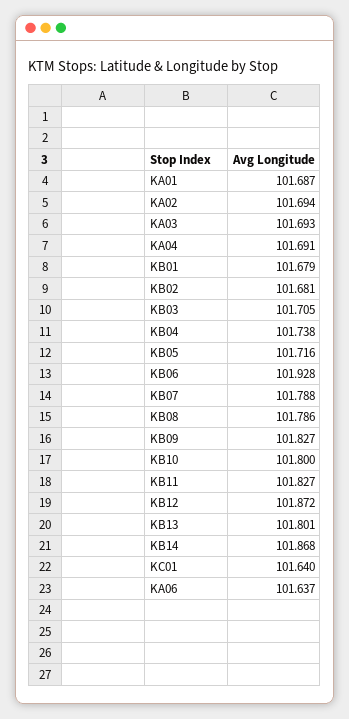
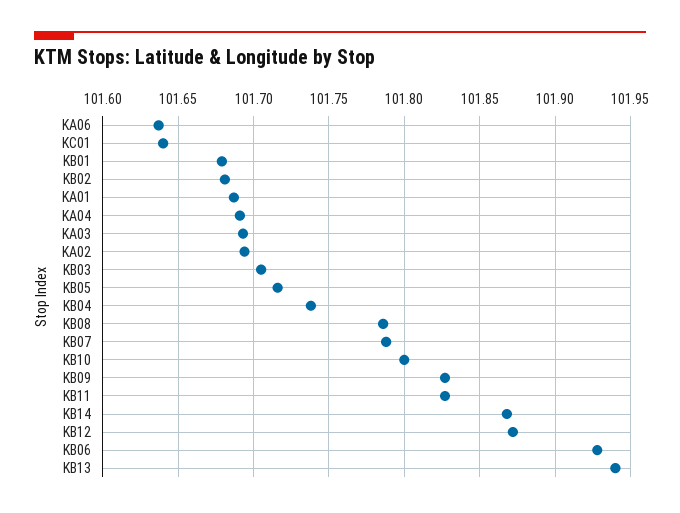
  {
    "KA01": 101.687,
    "KA02": 101.694,
    "KA03": 101.693,
    "KA04": 101.691,
    "KB01": 101.679,
    "KB02": 101.681,
    "KB03": 101.705,
    "KB04": 101.738,
    "KB05": 101.716,
    "KB06": 101.928,
    "KB07": 101.788,
    "KB08": 101.786,
    "KB09": 101.827,
    "KB10": 101.8,
    "KB11": 101.827,
    "KB12": 101.872,
-   "KB13": 101.801,
+   "KB13": 101.94,
    "KB14": 101.868,
    "KC01": 101.64,
    "KA06": 101.637
  }

